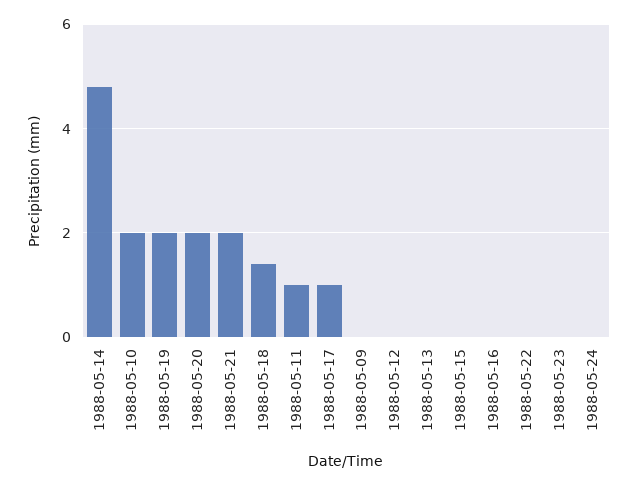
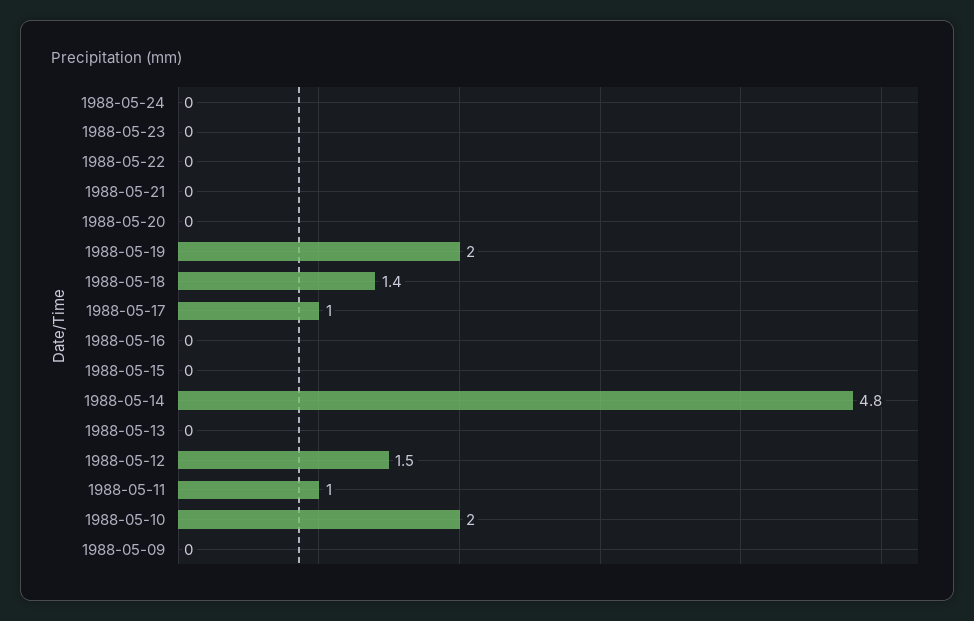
  {
    "1988-05-14": 4.8,
    "1988-05-10": 2,
    "1988-05-19": 2,
-   "1988-05-20": 2,
+   "1988-05-20": 0,
-   "1988-05-21": 2,
+   "1988-05-21": 0,
    "1988-05-18": 1.4,
    "1988-05-11": 1,
    "1988-05-17": 1,
    "1988-05-09": 0,
-   "1988-05-12": 0,
+   "1988-05-12": 1.5,
    "1988-05-13": 0,
    "1988-05-15": 0,
    "1988-05-16": 0,
    "1988-05-22": 0,
    "1988-05-23": 0,
    "1988-05-24": 0
  }

